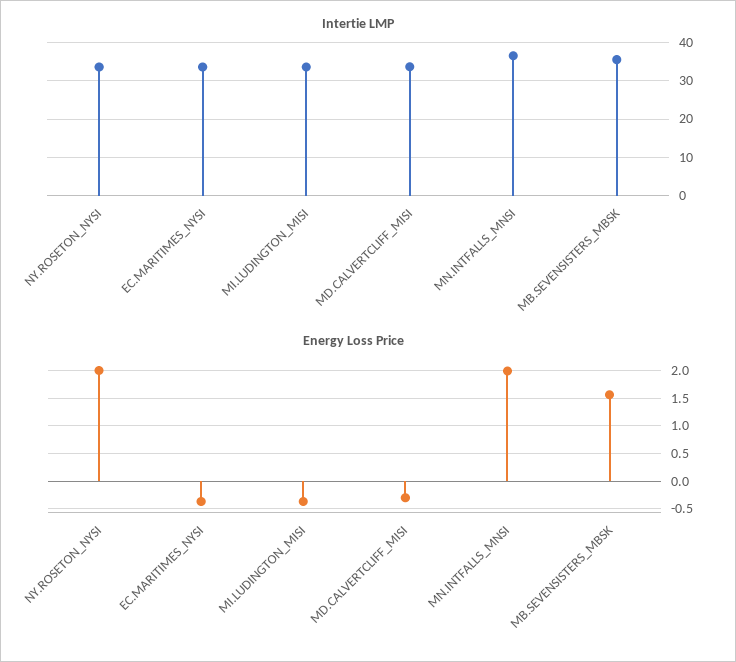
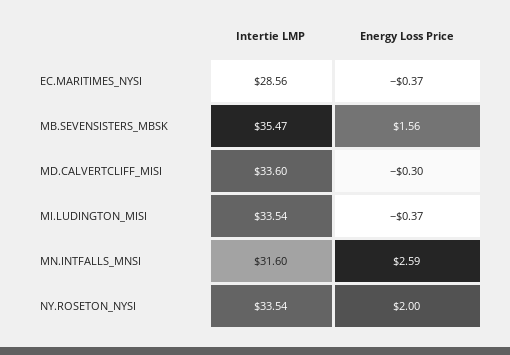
  {
    "Intertie LMP": {
      "NY.ROSETON_NYSI": 33.54,
-     "EC.MARITIMES_NYSI": 34,
+     "EC.MARITIMES_NYSI": 28.56,
      "MI.LUDINGTON_MISI": 33.54,
      "MD.CALVERTCLIFF_MISI": 33.6,
-     "MN.INTFALLS_MNSI": 36,
+     "MN.INTFALLS_MNSI": 31.6,
      "MB.SEVENSISTERS_MBSK": 35.47
    },
    "Energy Loss Price": {
      "NY.ROSETON_NYSI": 2,
      "EC.MARITIMES_NYSI": -0.37,
      "MI.LUDINGTON_MISI": -0.37,
      "MD.CALVERTCLIFF_MISI": -0.3,
-     "MN.INTFALLS_MNSI": 2,
+     "MN.INTFALLS_MNSI": 2.59,
      "MB.SEVENSISTERS_MBSK": 1.56
    }
  }

